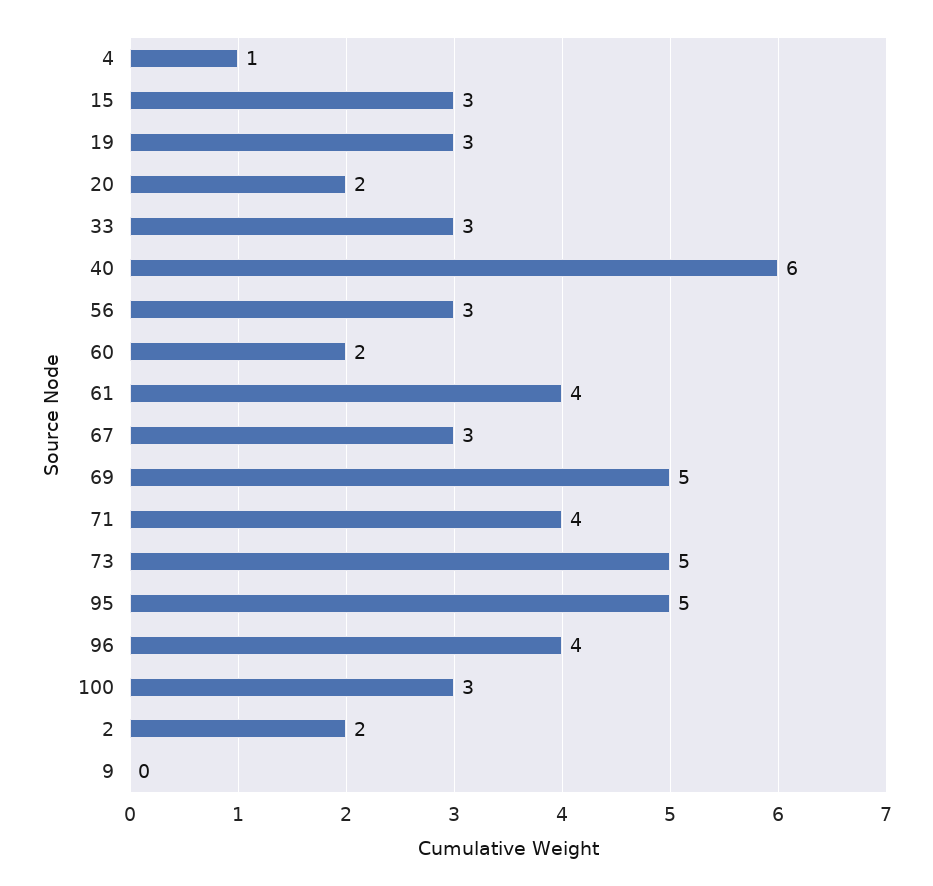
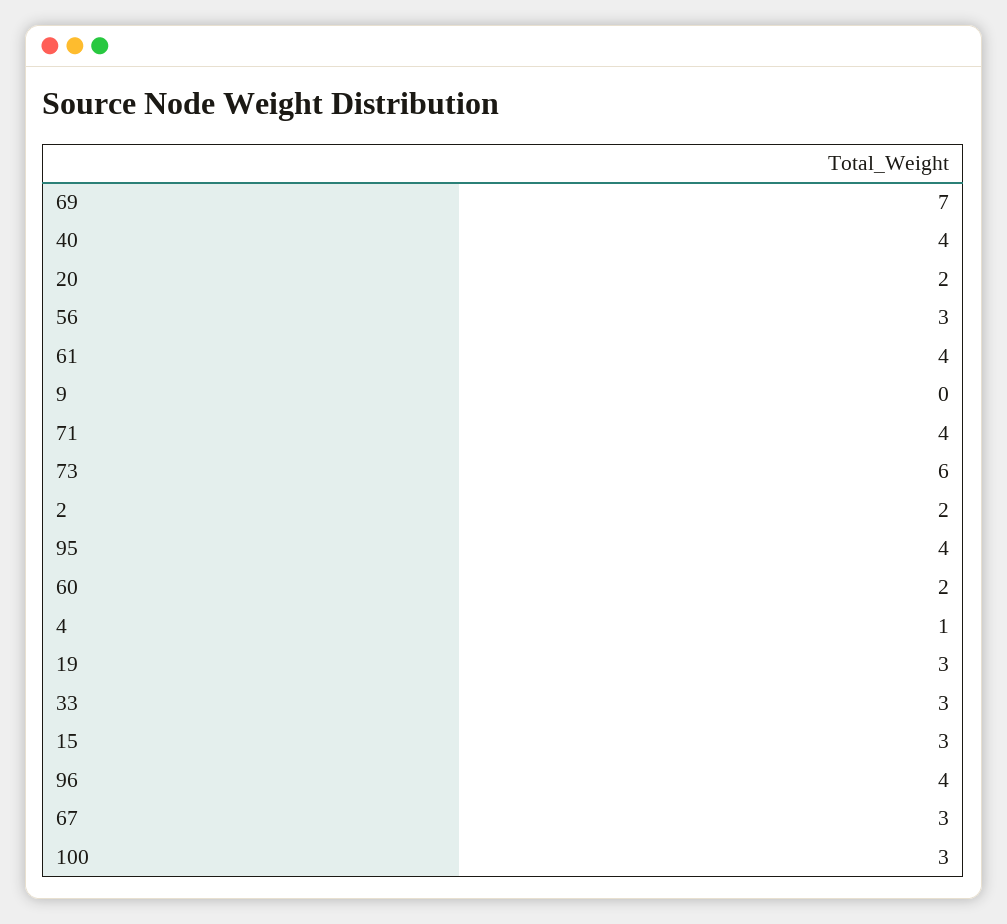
  {
    "4": 1,
    "15": 3,
    "19": 3,
    "20": 2,
    "33": 3,
-   "40": 6,
+   "40": 4,
    "56": 3,
    "60": 2,
    "61": 4,
    "67": 3,
-   "69": 5,
+   "69": 7,
    "71": 4,
-   "73": 5,
+   "73": 6,
-   "95": 5,
+   "95": 4,
    "96": 4,
    "100": 3,
    "2": 2,
    "9": 0
  }

